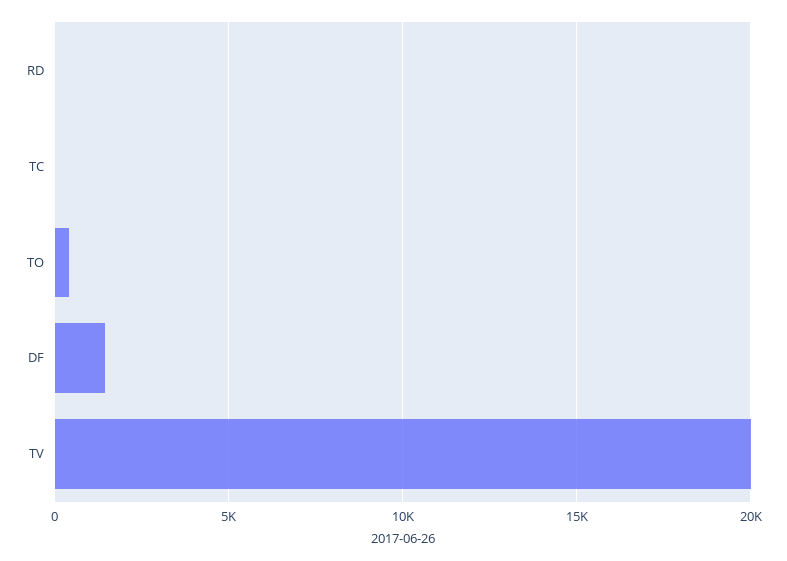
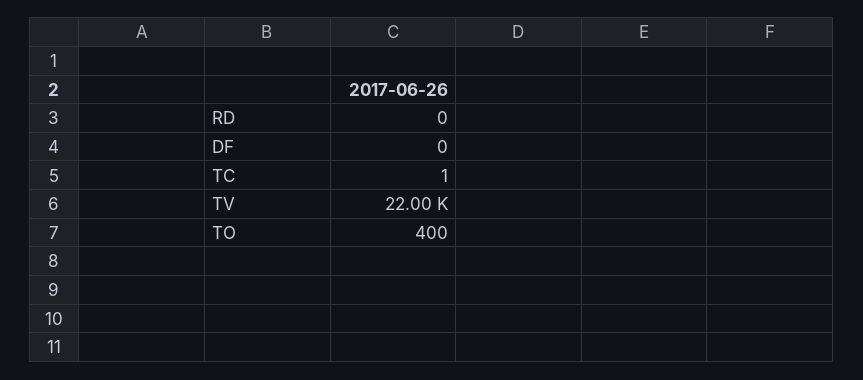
  {
    "RD": 0,
    "TC": 1,
    "TO": 400,
-   "DF": 1500,
+   "DF": 0,
-   "TV": 20000
+   "TV": 22000
  }

